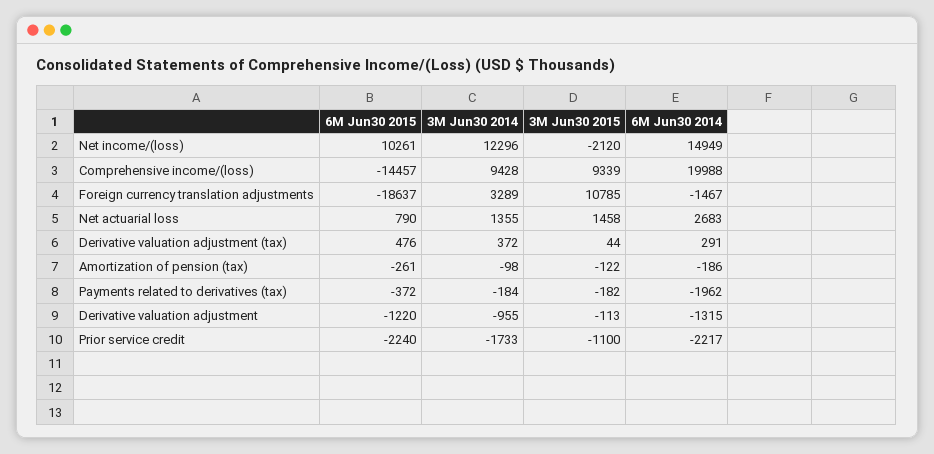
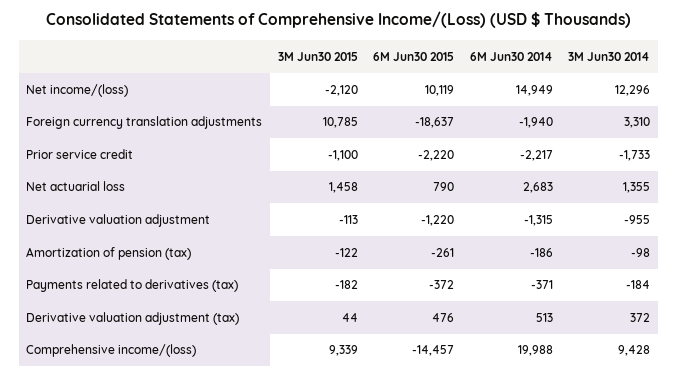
  {
    "6M Jun30 2015": {
-     "Net income/(loss)": 10261,
+     "Net income/(loss)": 10119,
      "Comprehensive income/(loss)": -14457,
      "Foreign currency translation adjustments": -18637,
      "Net actuarial loss": 790,
      "Derivative valuation adjustment (tax)": 476,
      "Amortization of pension (tax)": -261,
      "Payments related to derivatives (tax)": -372,
      "Derivative valuation adjustment": -1220,
-     "Prior service credit": -2240
+     "Prior service credit": -2220
    },
    "3M Jun30 2014": {
      "Net income/(loss)": 12296,
      "Comprehensive income/(loss)": 9428,
-     "Foreign currency translation adjustments": 3289,
+     "Foreign currency translation adjustments": 3310,
      "Net actuarial loss": 1355,
      "Derivative valuation adjustment (tax)": 372,
      "Amortization of pension (tax)": -98,
      "Payments related to derivatives (tax)": -184,
      "Derivative valuation adjustment": -955,
      "Prior service credit": -1733
    },
    "3M Jun30 2015": {
      "Net income/(loss)": -2120,
      "Comprehensive income/(loss)": 9339,
      "Foreign currency translation adjustments": 10785,
      "Net actuarial loss": 1458,
      "Derivative valuation adjustment (tax)": 44,
      "Amortization of pension (tax)": -122,
      "Payments related to derivatives (tax)": -182,
      "Derivative valuation adjustment": -113,
      "Prior service credit": -1100
    },
    "6M Jun30 2014": {
      "Net income/(loss)": 14949,
      "Comprehensive income/(loss)": 19988,
-     "Foreign currency translation adjustments": -1467,
+     "Foreign currency translation adjustments": -1940,
      "Net actuarial loss": 2683,
-     "Derivative valuation adjustment (tax)": 291,
+     "Derivative valuation adjustment (tax)": 513,
      "Amortization of pension (tax)": -186,
-     "Payments related to derivatives (tax)": -1962,
+     "Payments related to derivatives (tax)": -371,
      "Derivative valuation adjustment": -1315,
      "Prior service credit": -2217
    }
  }

